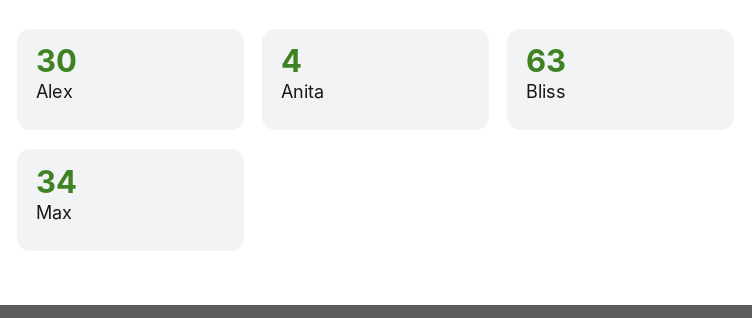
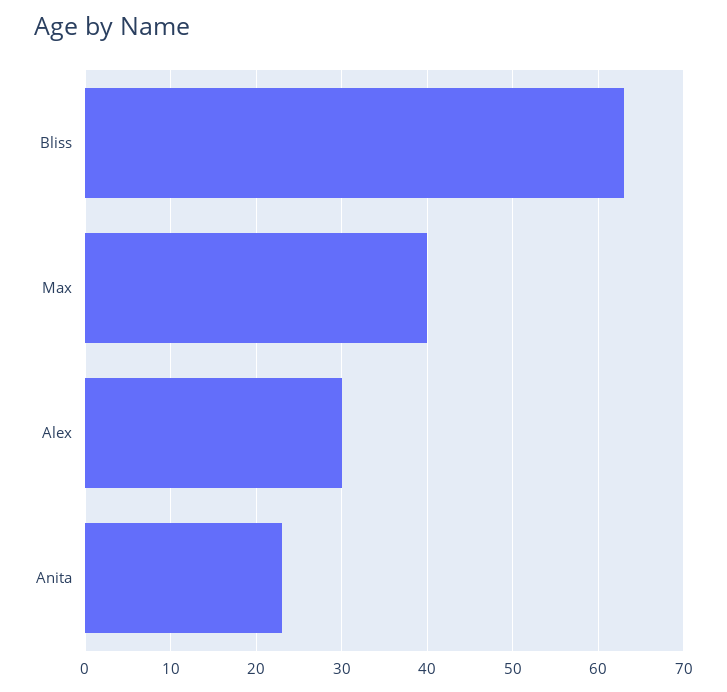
  {
    "Alex": 30,
-   "Anita": 4,
+   "Anita": 23,
    "Bliss": 63,
-   "Max": 34
+   "Max": 40
  }

